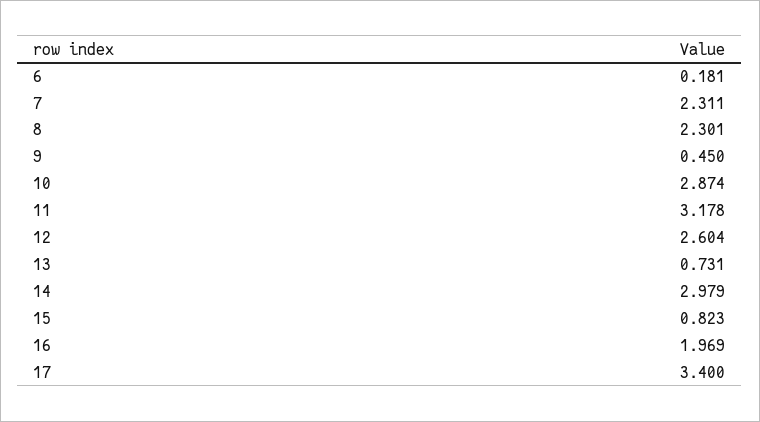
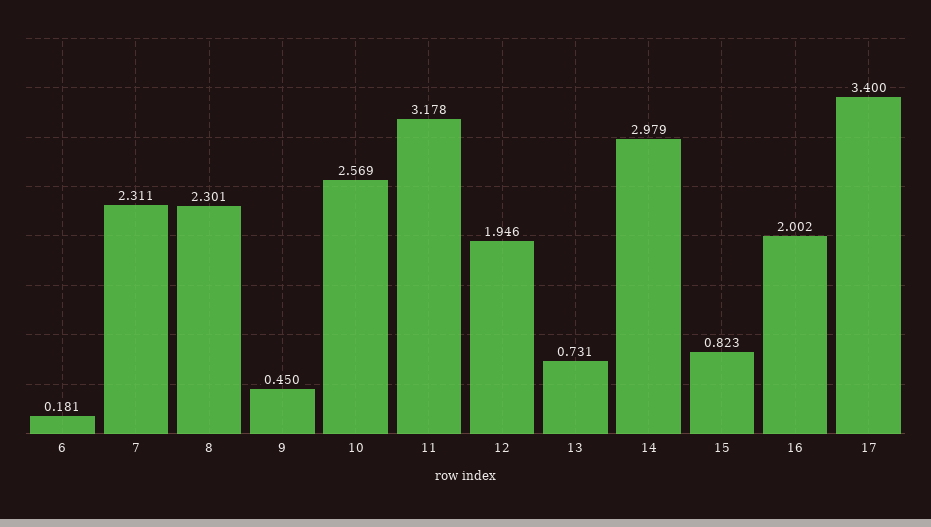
  {
    "6": 0.181,
    "7": 2.311,
    "8": 2.301,
    "9": 0.45,
-   "10": 2.874,
+   "10": 2.569,
    "11": 3.178,
-   "12": 2.604,
+   "12": 1.946,
    "13": 0.731,
    "14": 2.979,
    "15": 0.823,
-   "16": 1.969,
+   "16": 2.002,
    "17": 3.4
  }

